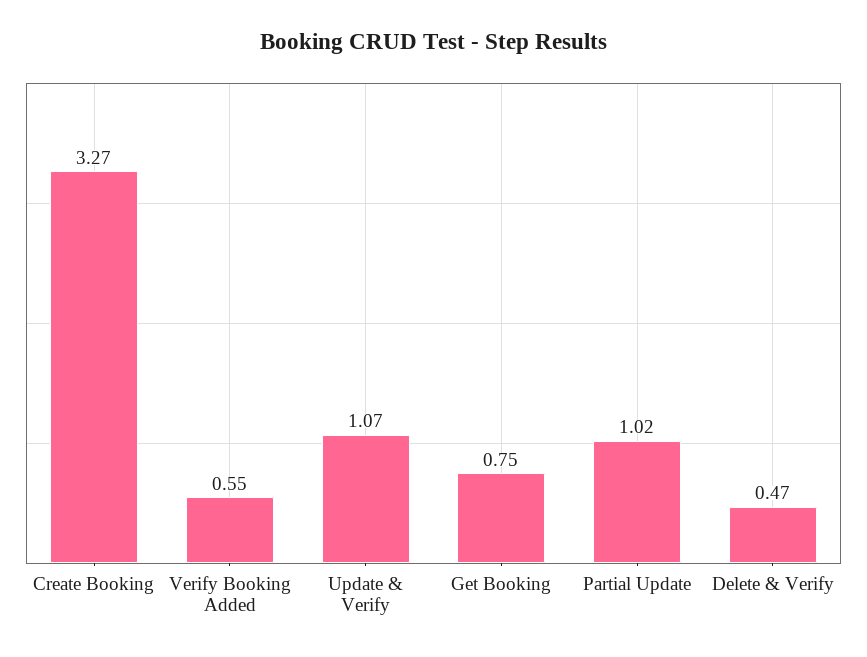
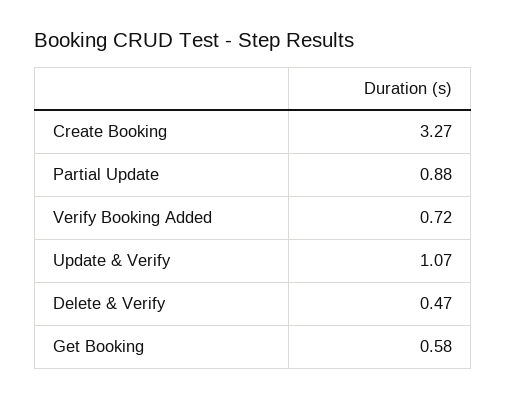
  {
    "Create Booking": 3.27,
-   "Verify Booking Added": 0.55,
+   "Verify Booking Added": 0.72,
    "Update & Verify": 1.07,
-   "Get Booking": 0.75,
+   "Get Booking": 0.58,
-   "Partial Update": 1.02,
+   "Partial Update": 0.88,
    "Delete & Verify": 0.47
  }

